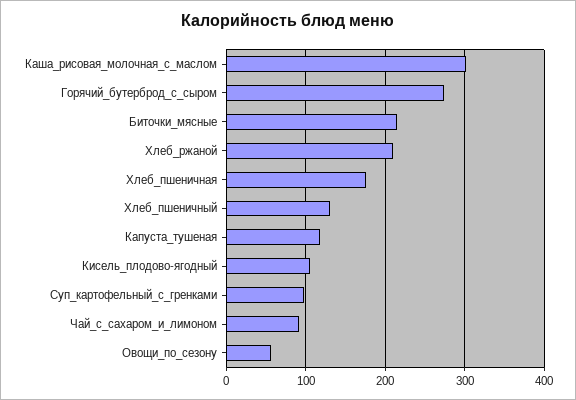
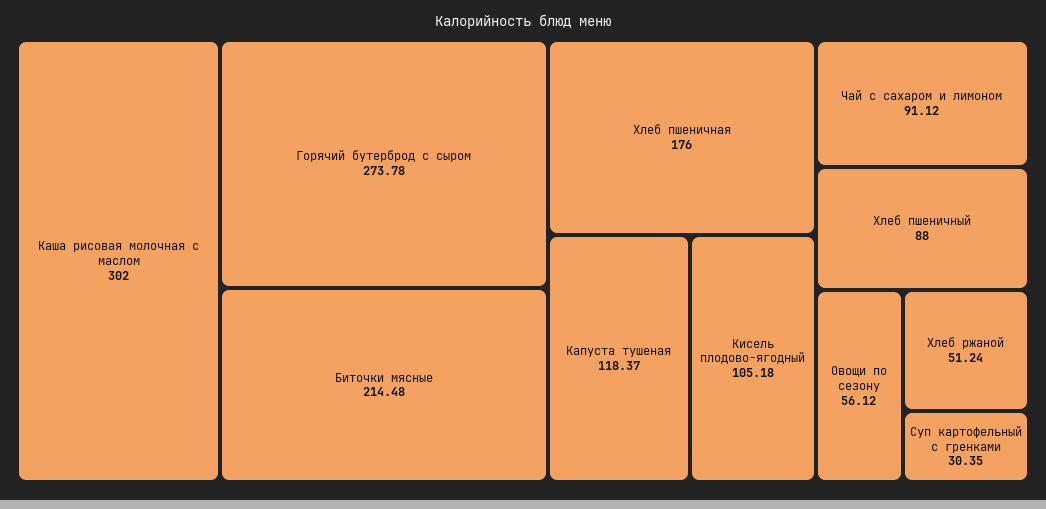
  {
    "Каша_рисовая_молочная_с_маслом": 302,
    "Горячий_бутерброд_с_сыром": 273.78,
    "Биточки_мясные": 214.48,
-   "Хлеб_ржаной": 210,
+   "Хлеб_ржаной": 51.24,
    "Хлеб_пшеничная": 176,
-   "Хлеб_пшеничный": 130,
+   "Хлеб_пшеничный": 88,
    "Капуста_тушеная": 118.37,
    "Кисель_плодово-ягодный": 105.18,
-   "Суп_картофельный_с_гренками": 100,
+   "Суп_картофельный_с_гренками": 30.35,
    "Чай_с_сахаром_и_лимоном": 91.12,
    "Овощи_по_сезону": 56.12
  }

